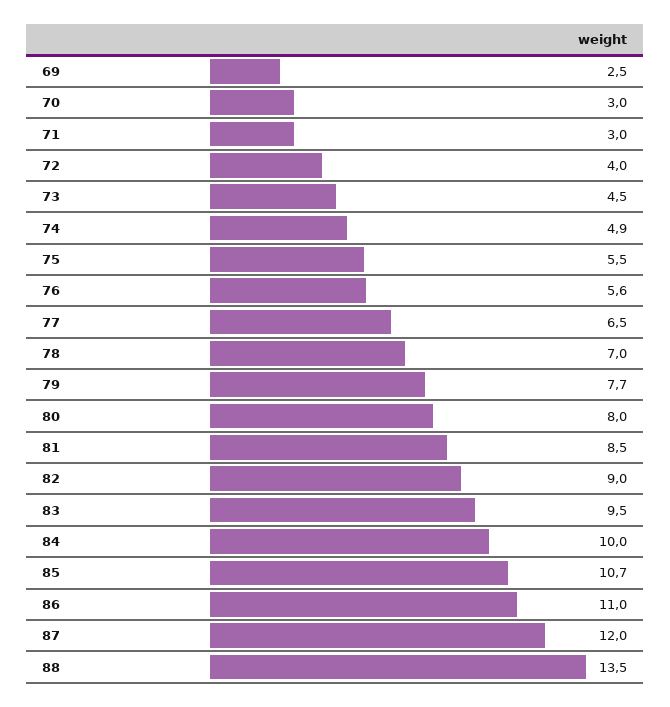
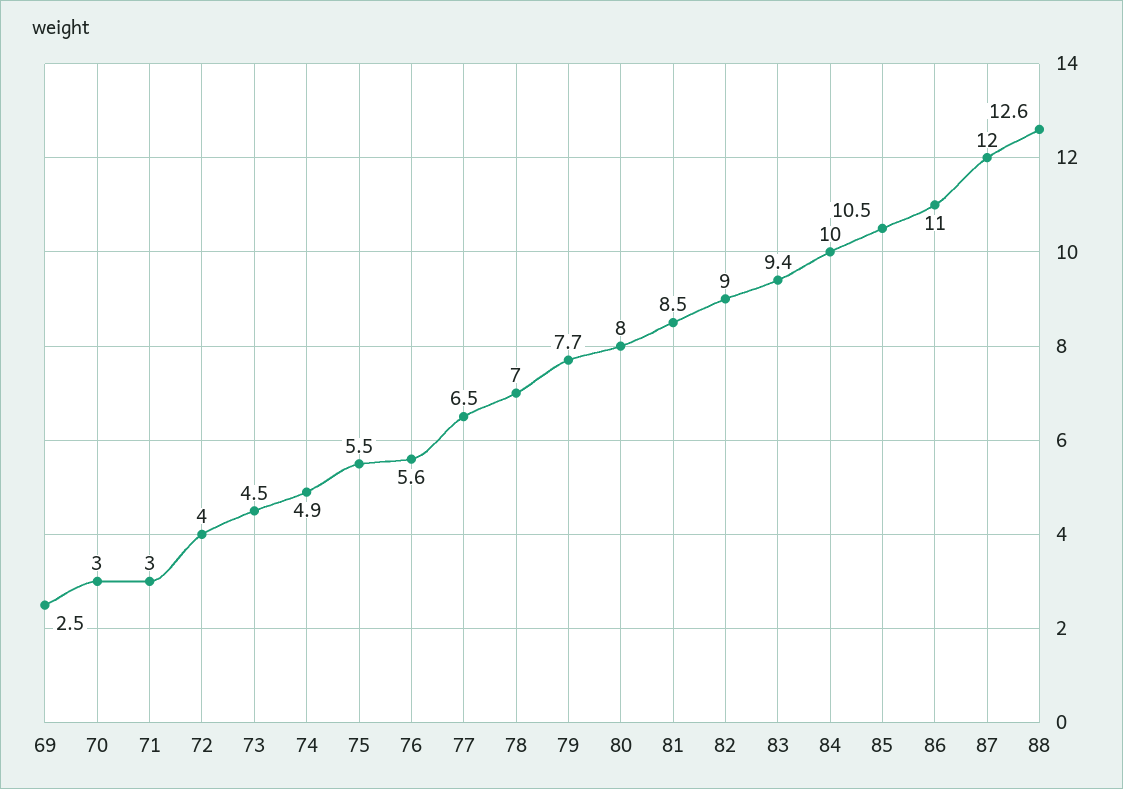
  {
    "69": 2.5,
    "70": 3,
    "71": 3,
    "72": 4,
    "73": 4.5,
    "74": 4.9,
    "75": 5.5,
    "76": 5.6,
    "77": 6.5,
    "78": 7,
    "79": 7.7,
    "80": 8,
    "81": 8.5,
    "82": 9,
-   "83": 9.5,
+   "83": 9.4,
    "84": 10,
-   "85": 10.7,
+   "85": 10.5,
    "86": 11,
    "87": 12,
-   "88": 13.5
+   "88": 12.6
  }

